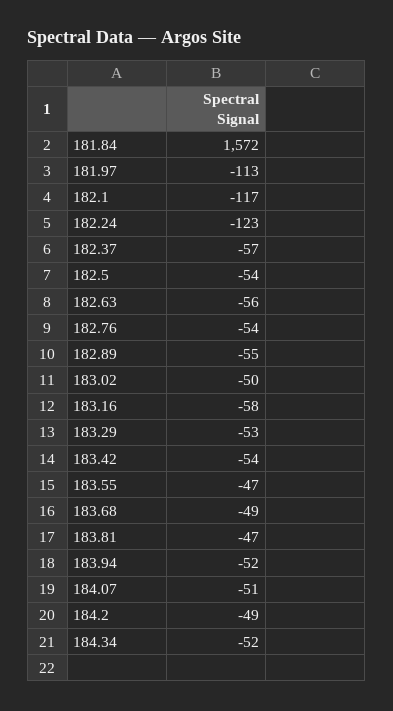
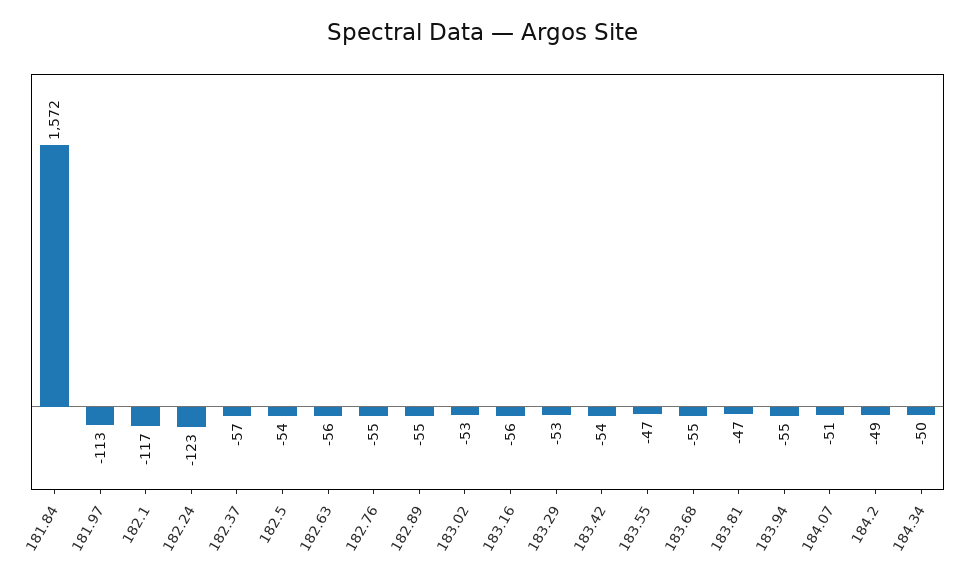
  {
    "181.84": 1572,
    "181.97": -113,
    "182.1": -117,
    "182.24": -123,
    "182.37": -57,
    "182.5": -54,
    "182.63": -56,
-   "182.76": -54,
+   "182.76": -55,
    "182.89": -55,
-   "183.02": -50,
+   "183.02": -53,
-   "183.16": -58,
+   "183.16": -56,
    "183.29": -53,
    "183.42": -54,
    "183.55": -47,
-   "183.68": -49,
+   "183.68": -55,
    "183.81": -47,
-   "183.94": -52,
+   "183.94": -55,
    "184.07": -51,
    "184.2": -49,
-   "184.34": -52
+   "184.34": -50
  }

